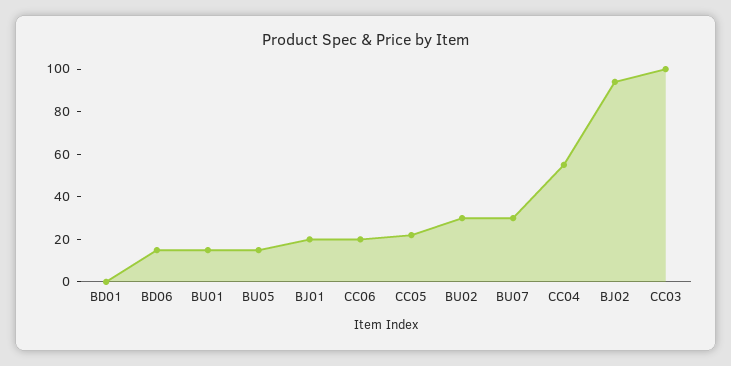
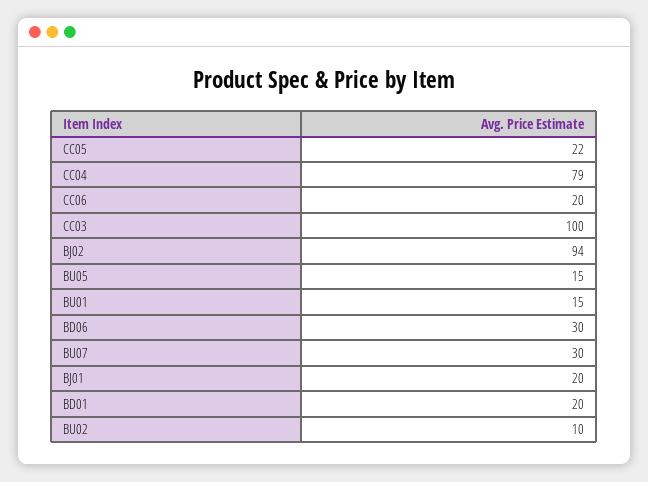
  {
-   "BD01": 0,
+   "BD01": 20,
-   "BD06": 15,
+   "BD06": 30,
    "BU01": 15,
    "BU05": 15,
    "BJ01": 20,
    "CC06": 20,
    "CC05": 22,
-   "BU02": 30,
+   "BU02": 10,
    "BU07": 30,
-   "CC04": 55,
+   "CC04": 79,
    "BJ02": 94,
    "CC03": 100
  }

